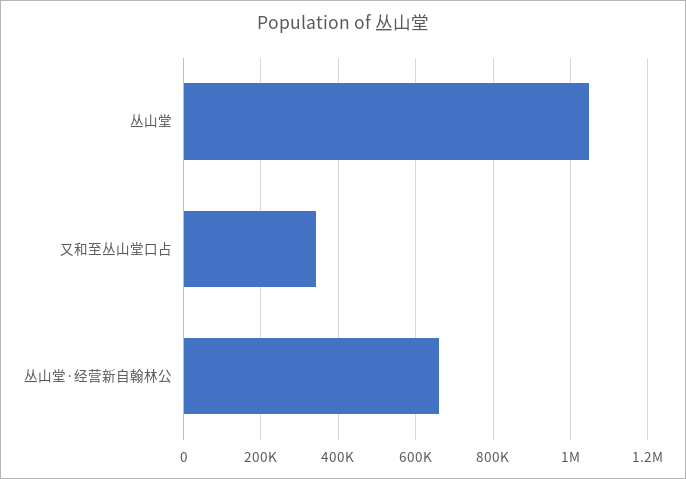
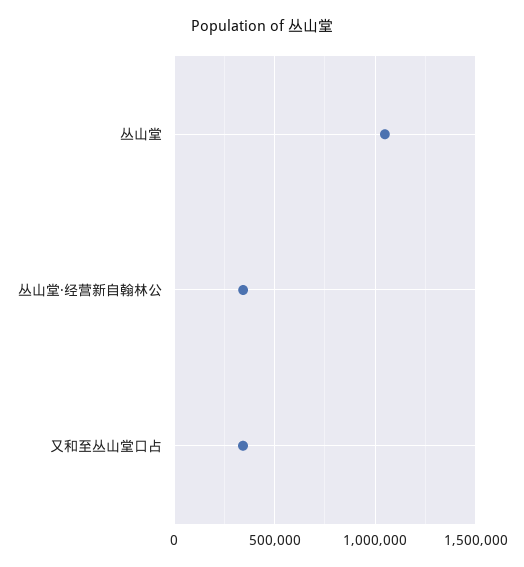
  {
    "丛山堂": 1040000,
    "又和至丛山堂口占": 340000,
-   "丛山堂·经营新自翰林公": 660000
+   "丛山堂·经营新自翰林公": 350000
  }

